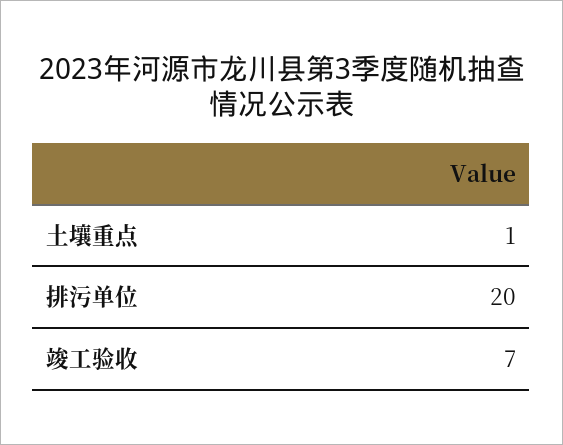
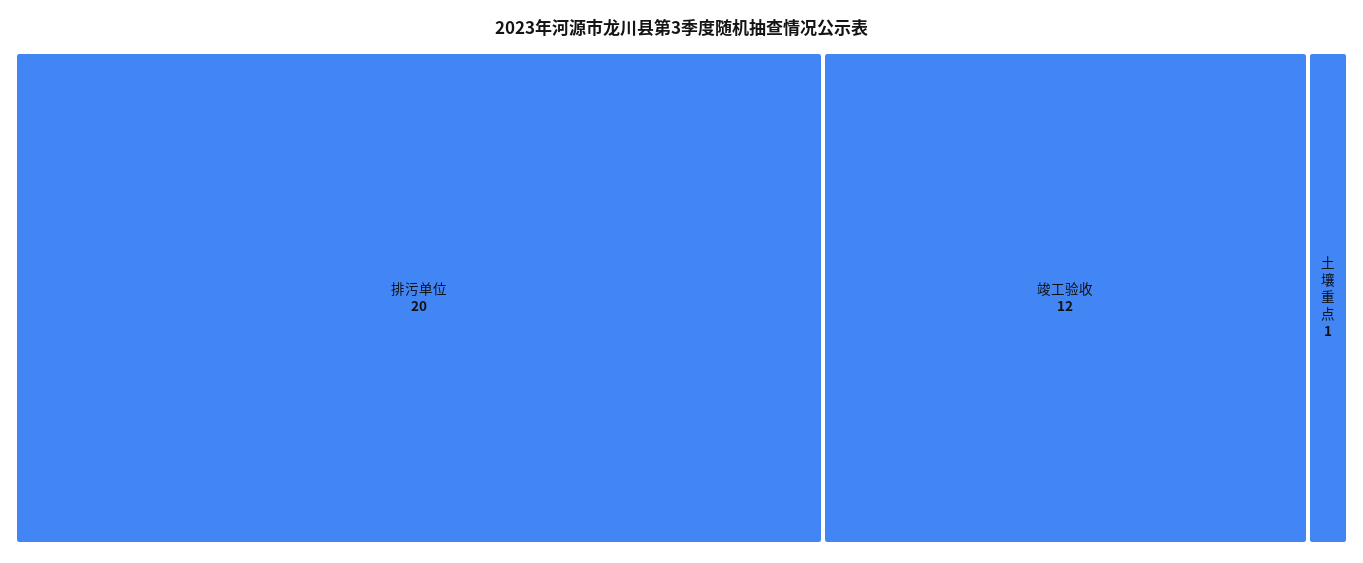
  {
    "土壤重点": 1,
    "排污单位": 20,
-   "竣工验收": 7
+   "竣工验收": 12
  }

